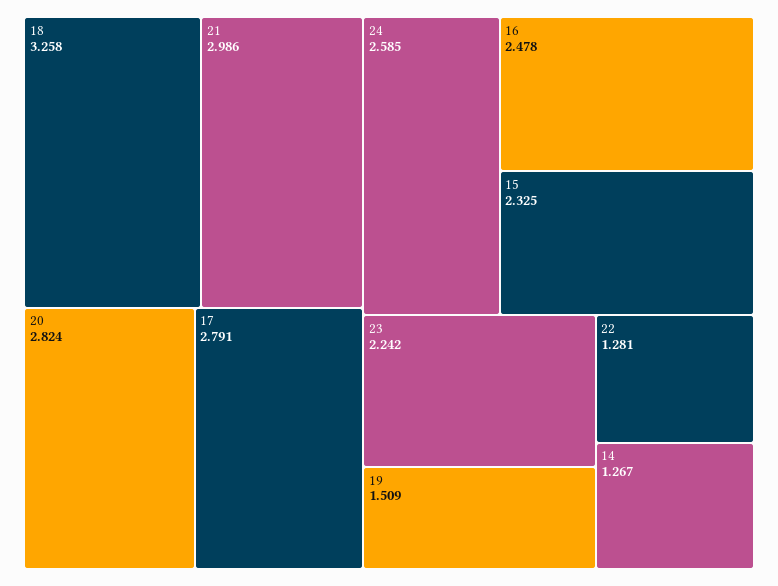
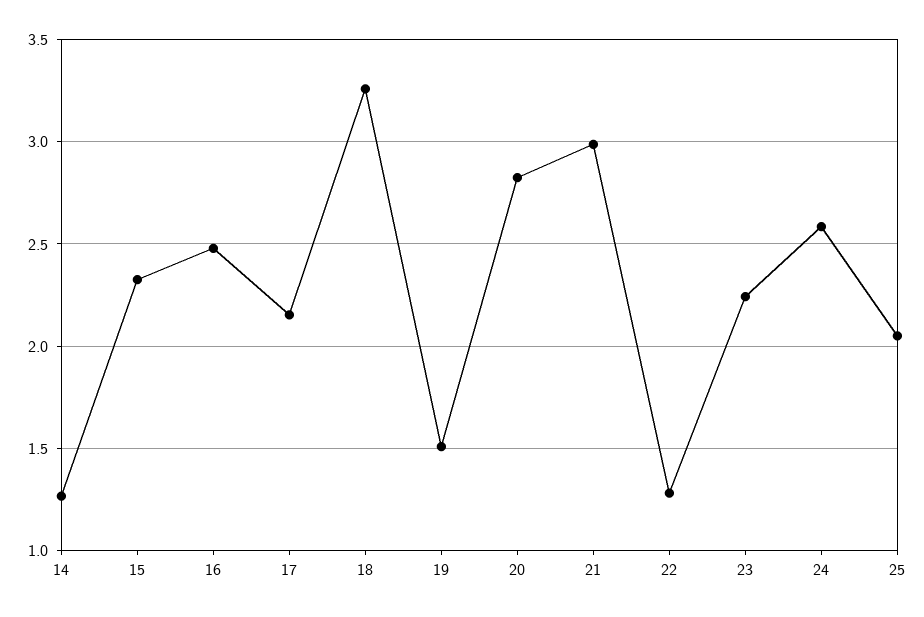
  {
    "18": 3.258,
    "21": 2.986,
    "20": 2.824,
-   "17": 2.791,
+   "17": 2.15,
    "24": 2.585,
    "16": 2.478,
    "15": 2.325,
    "23": 2.242,
    "19": 1.509,
    "22": 1.281,
-   "14": 1.267
+   "14": 1.267,
+   "25": 2.05
  }

